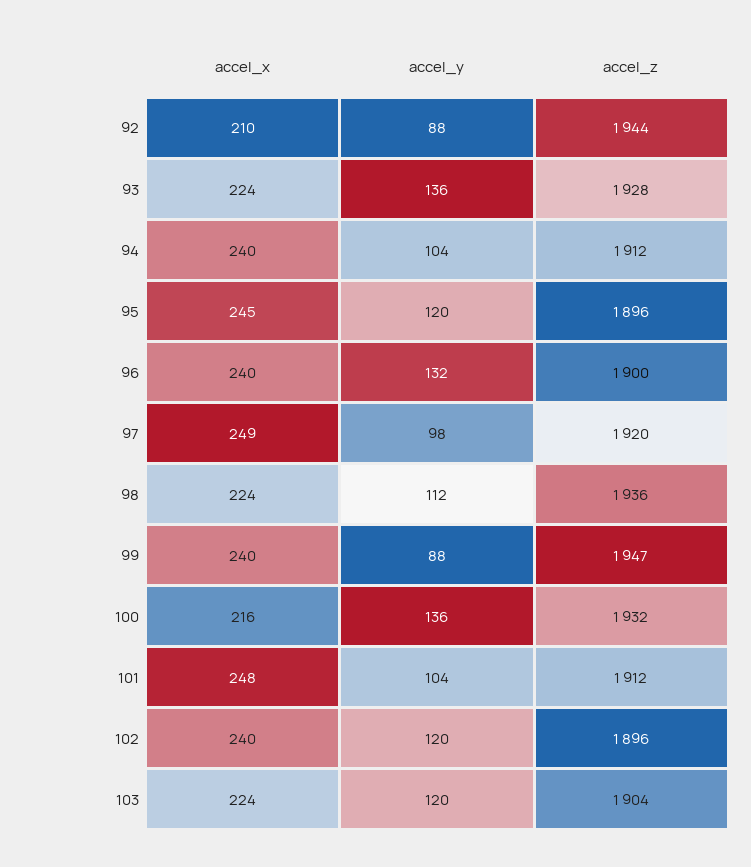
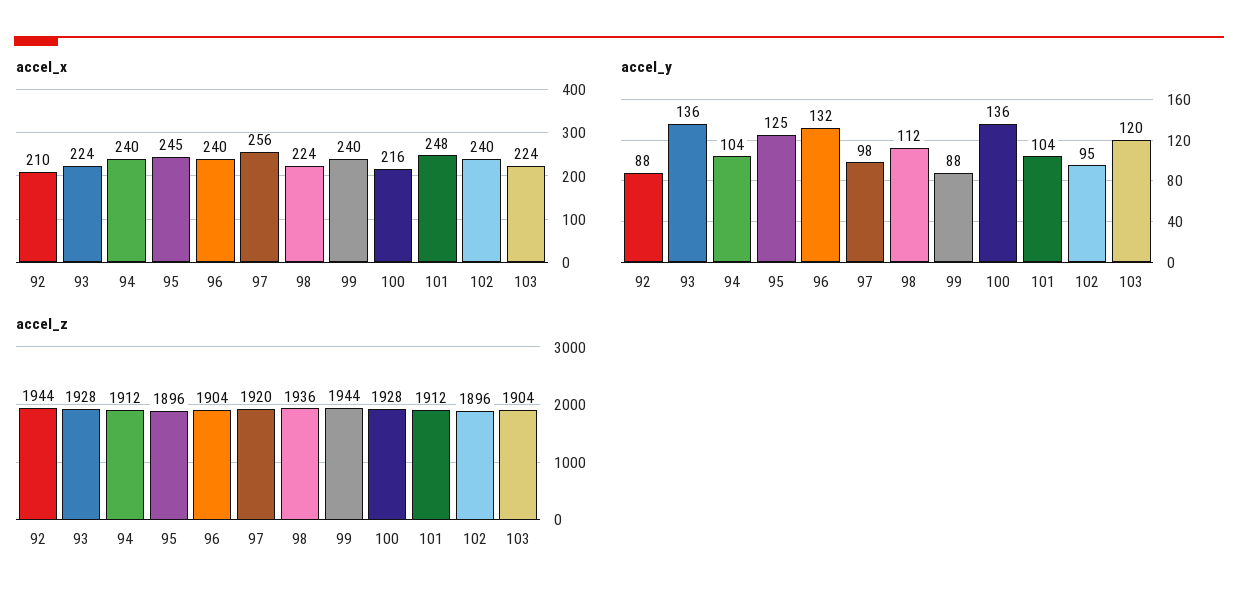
  {
    "accel_x": {
      "92": 210,
      "93": 224,
      "94": 240,
      "95": 245,
      "96": 240,
-     "97": 249,
+     "97": 256,
      "98": 224,
      "99": 240,
      "100": 216,
      "101": 248,
      "102": 240,
      "103": 224
    },
    "accel_y": {
      "92": 88,
      "93": 136,
      "94": 104,
-     "95": 120,
+     "95": 125,
      "96": 132,
      "97": 98,
      "98": 112,
      "99": 88,
      "100": 136,
      "101": 104,
-     "102": 120,
+     "102": 95,
      "103": 120
    },
    "accel_z": {
      "92": 1944,
      "93": 1928,
      "94": 1912,
      "95": 1896,
-     "96": 1900,
+     "96": 1904,
      "97": 1920,
      "98": 1936,
-     "99": 1947,
+     "99": 1944,
-     "100": 1932,
+     "100": 1928,
      "101": 1912,
      "102": 1896,
      "103": 1904
    }
  }

